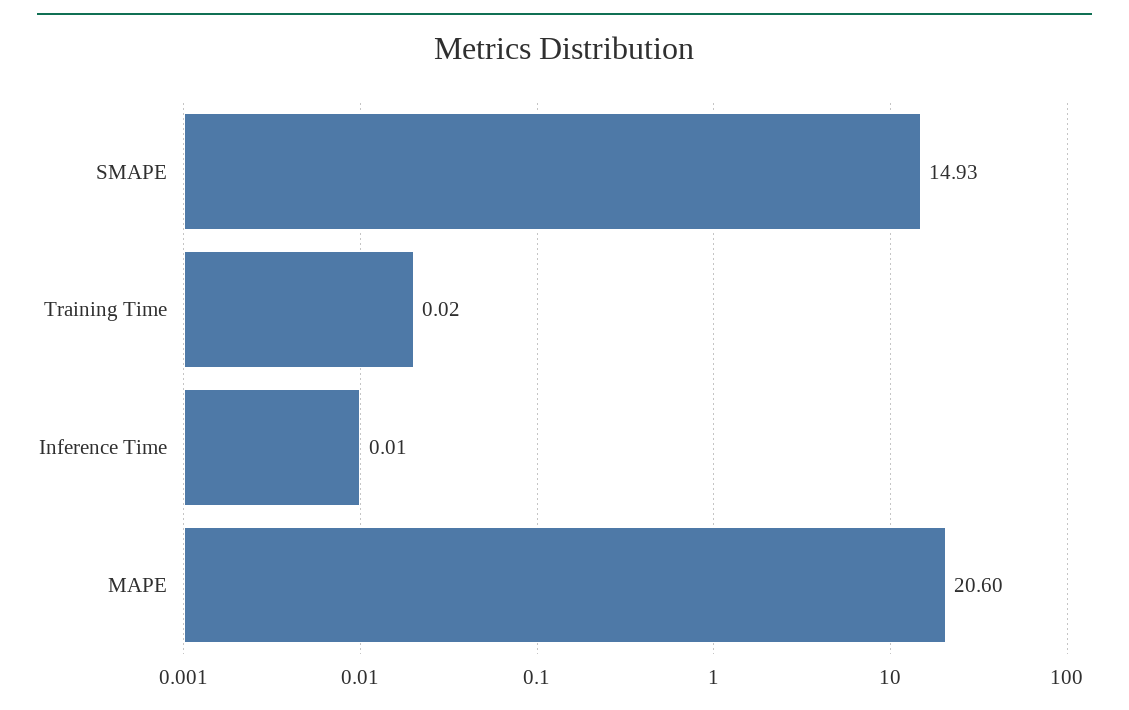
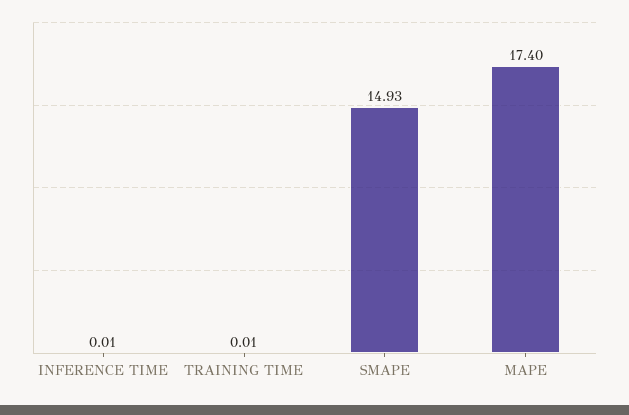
  {
    "SMAPE": 14.93,
-   "Training Time": 0.02,
+   "Training Time": 0.01,
    "Inference Time": 0.01,
-   "MAPE": 20.6
+   "MAPE": 17.4
  }

